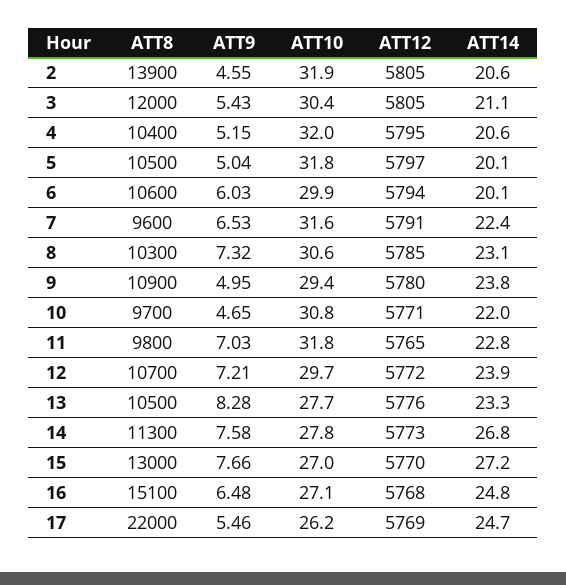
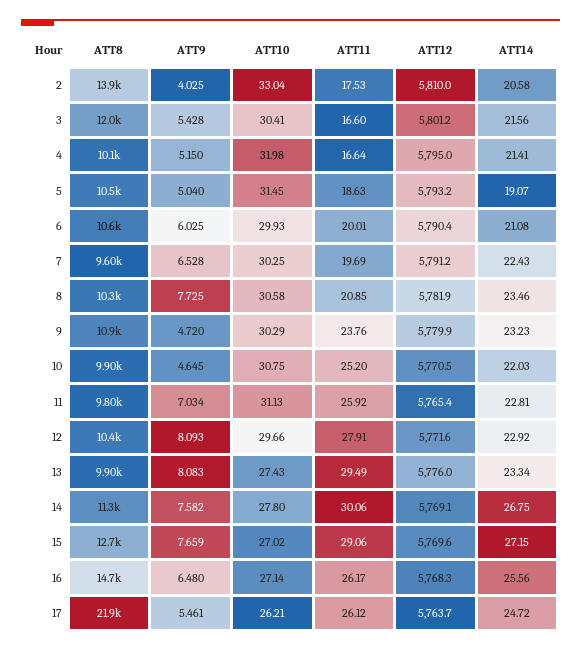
  {
    "ATT8": {
      "2": 13900,
      "3": 12000,
-     "4": 10400,
+     "4": 10100,
      "5": 10500,
      "6": 10600,
      "7": 9600,
      "8": 10300,
      "9": 10900,
-     "10": 9700,
+     "10": 9900,
      "11": 9800,
-     "12": 10700,
+     "12": 10400,
-     "13": 10500,
+     "13": 9900,
      "14": 11300,
-     "15": 13000,
+     "15": 12700,
-     "16": 15100,
+     "16": 14700,
-     "17": 22000
+     "17": 21900
    },
    "ATT9": {
-     "2": 4.55,
+     "2": 4.025,
      "3": 5.428,
      "4": 5.15,
      "5": 5.04,
      "6": 6.025,
      "7": 6.528,
-     "8": 7.32,
+     "8": 7.725,
-     "9": 4.95,
+     "9": 4.72,
      "10": 4.645,
      "11": 7.034,
-     "12": 7.21,
+     "12": 8.093,
-     "13": 8.28,
+     "13": 8.083,
      "14": 7.582,
      "15": 7.659,
      "16": 6.48,
      "17": 5.461
    },
    "ATT10": {
-     "2": 31.9,
+     "2": 33.04,
      "3": 30.41,
      "4": 31.98,
-     "5": 31.8,
+     "5": 31.45,
      "6": 29.93,
-     "7": 31.6,
+     "7": 30.25,
      "8": 30.58,
-     "9": 29.4,
+     "9": 30.29,
      "10": 30.75,
-     "11": 31.8,
+     "11": 31.13,
      "12": 29.66,
-     "13": 27.7,
+     "13": 27.43,
      "14": 27.8,
      "15": 27.02,
      "16": 27.14,
      "17": 26.21
    },
    "ATT12": {
-     "2": 5805,
+     "2": 5810,
-     "3": 5805,
+     "3": 5801.2,
      "4": 5795,
-     "5": 5797,
+     "5": 5793.2,
-     "6": 5794,
+     "6": 5790.4,
      "7": 5791.2,
-     "8": 5785,
+     "8": 5781.9,
      "9": 5779.9,
      "10": 5770.5,
      "11": 5765.4,
      "12": 5771.6,
      "13": 5776,
-     "14": 5773,
+     "14": 5769.1,
      "15": 5769.6,
      "16": 5768.3,
-     "17": 5769
+     "17": 5763.7
    },
    "ATT14": {
      "2": 20.58,
-     "3": 21.1,
+     "3": 21.56,
-     "4": 20.6,
+     "4": 21.41,
-     "5": 20.1,
+     "5": 19.07,
-     "6": 20.1,
+     "6": 21.08,
      "7": 22.43,
-     "8": 23.1,
+     "8": 23.46,
-     "9": 23.8,
+     "9": 23.23,
      "10": 22.03,
      "11": 22.81,
-     "12": 23.9,
+     "12": 22.92,
      "13": 23.34,
      "14": 26.75,
      "15": 27.15,
-     "16": 24.8,
+     "16": 25.56,
      "17": 24.72
-   }
+   },
+   "ATT11": {
+     "2": 17.53,
+     "3": 16.6,
+     "4": 16.64,
+     "5": 18.63,
+     "6": 20.01,
+     "7": 19.69,
+     "8": 20.85,
+     "9": 23.76,
+     "10": 25.2,
+     "11": 25.92,
+     "12": 27.91,
+     "13": 29.49,
+     "14": 30.06,
+     "15": 29.06,
+     "16": 26.17,
+     "17": 26.12
+   }
  }

